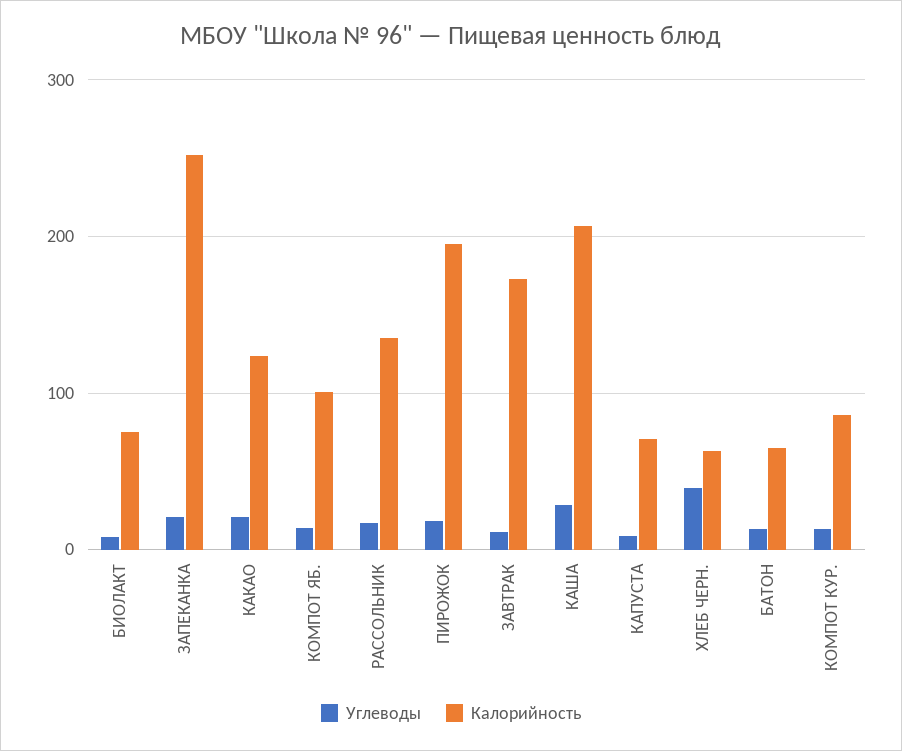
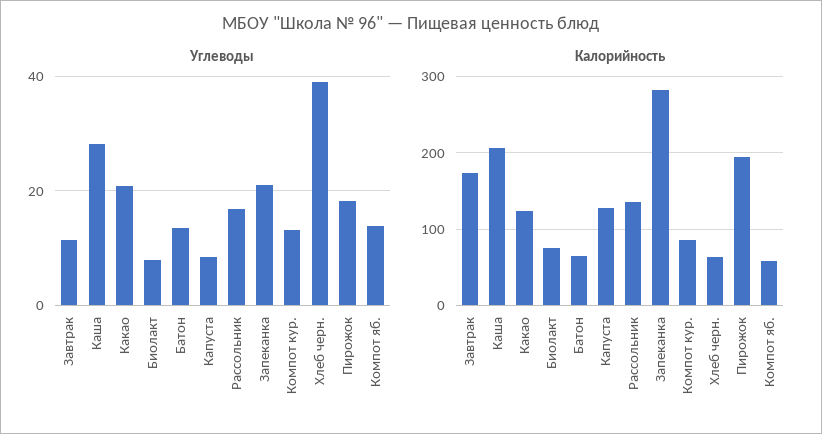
  {
    "Углеводы": {
      "БИОЛАКТ": 8,
      "ЗАПЕКАНКА": 22,
      "КАКАО": 20,
      "КОМПОТ ЯБ.": 14,
      "РАССОЛЬНИК": 16,
      "ПИРОЖОК": 18,
      "ЗАВТРАК": 12,
      "КАША": 28,
      "КАПУСТА": 8,
      "ХЛЕБ ЧЕРН.": 40,
      "БАТОН": 14,
      "КОМПОТ КУР.": 14
    },
    "Калорийность": {
      "БИОЛАКТ": 80,
-     "ЗАПЕКАНКА": 250,
+     "ЗАПЕКАНКА": 280,
      "КАКАО": 120,
-     "КОМПОТ ЯБ.": 100,
+     "КОМПОТ ЯБ.": 60,
      "РАССОЛЬНИК": 140,
      "ПИРОЖОК": 200,
      "ЗАВТРАК": 170,
      "КАША": 210,
-     "КАПУСТА": 70,
+     "КАПУСТА": 130,
      "ХЛЕБ ЧЕРН.": 60,
      "БАТОН": 70,
      "КОМПОТ КУР.": 90
    }
  }

